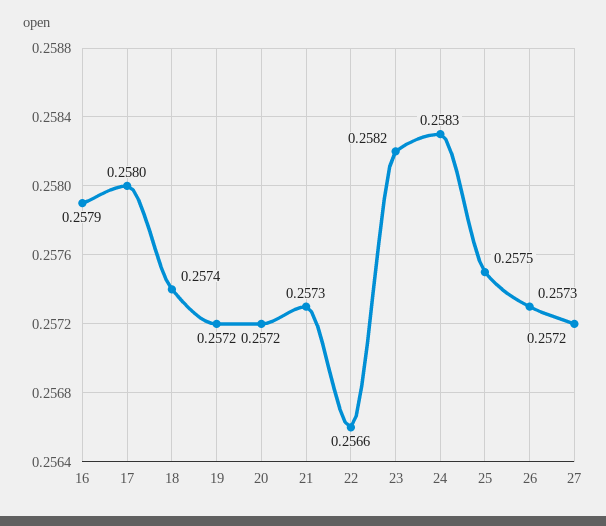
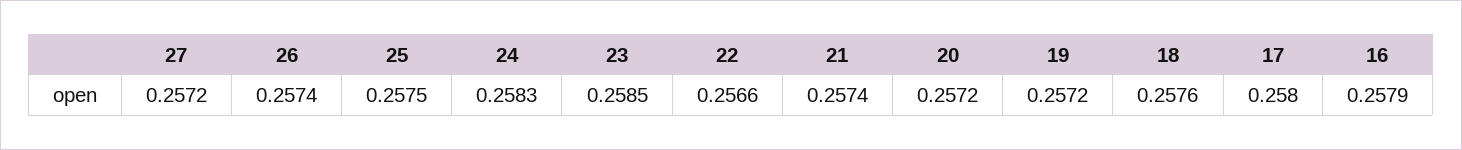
  {
    "16": 0.2579,
    "17": 0.258,
-   "18": 0.2574,
+   "18": 0.2576,
    "19": 0.2572,
    "20": 0.2572,
-   "21": 0.2573,
+   "21": 0.2574,
    "22": 0.2566,
-   "23": 0.2582,
+   "23": 0.2585,
    "24": 0.2583,
    "25": 0.2575,
-   "26": 0.2573,
+   "26": 0.2574,
    "27": 0.2572
  }

